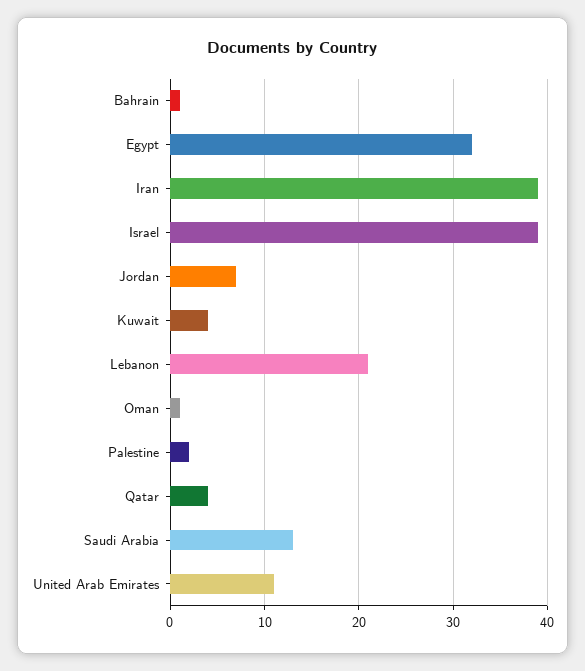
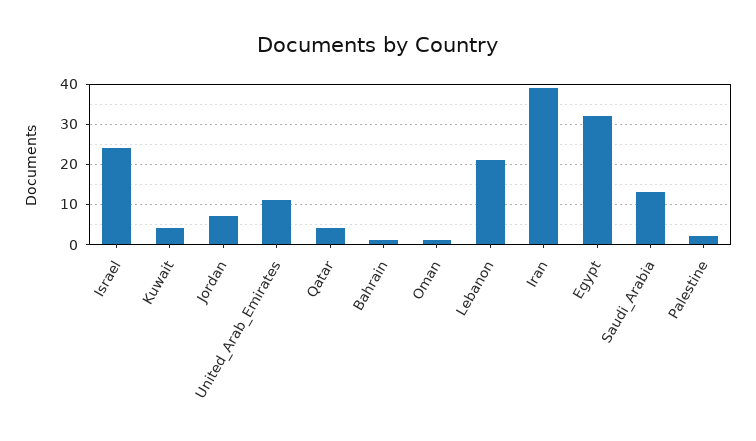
  {
    "Bahrain": 1,
    "Egypt": 32,
    "Iran": 39,
-   "Israel": 39,
+   "Israel": 25,
    "Jordan": 7,
    "Kuwait": 4,
    "Lebanon": 21,
    "Oman": 1,
    "Palestine": 2,
    "Qatar": 4,
    "Saudi Arabia": 13,
    "United Arab Emirates": 11
  }

